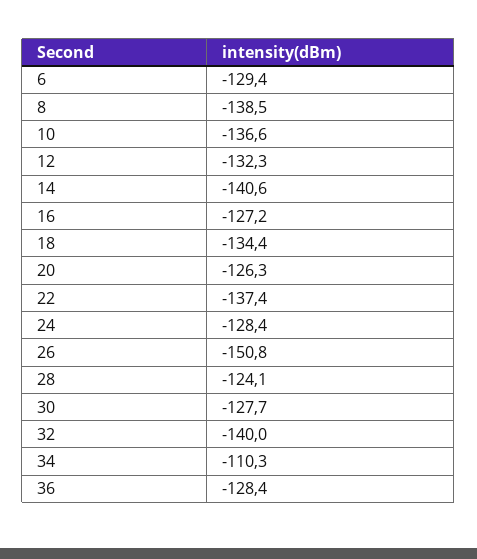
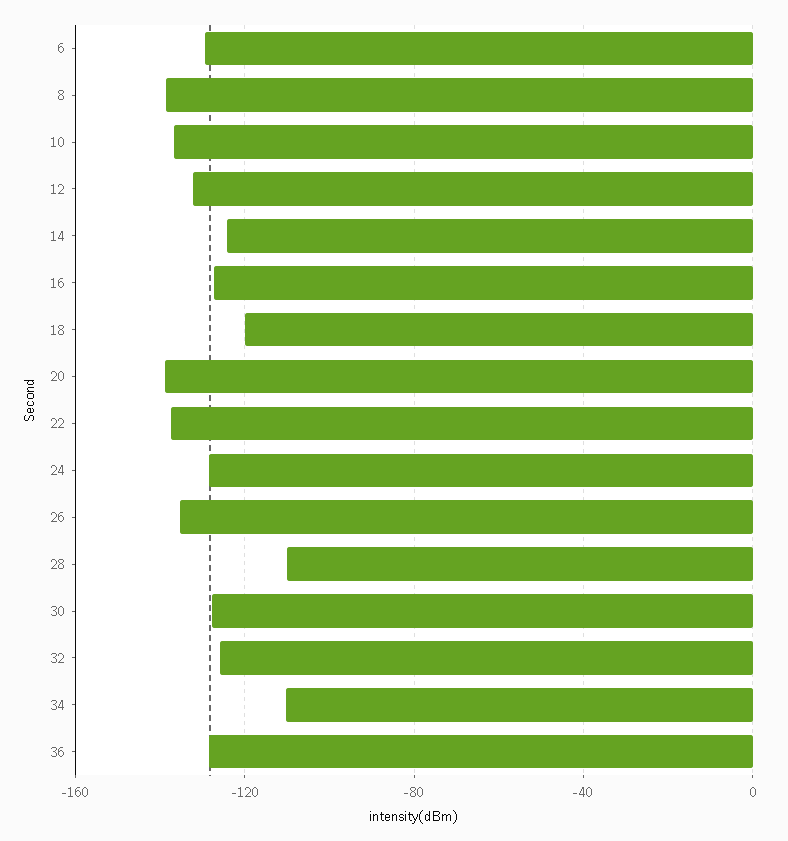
  {
    "6": -129.4,
    "8": -138.5,
    "10": -136.6,
    "12": -132.3,
-   "14": -140.6,
+   "14": -125,
    "16": -127.2,
-   "18": -134.4,
+   "18": -120,
-   "20": -126.3,
+   "20": -140,
    "22": -137.4,
    "24": -128.4,
-   "26": -150.8,
+   "26": -135,
-   "28": -124.1,
+   "28": -110,
    "30": -127.7,
-   "32": -140,
+   "32": -125,
    "34": -110.3,
    "36": -128.4
  }

